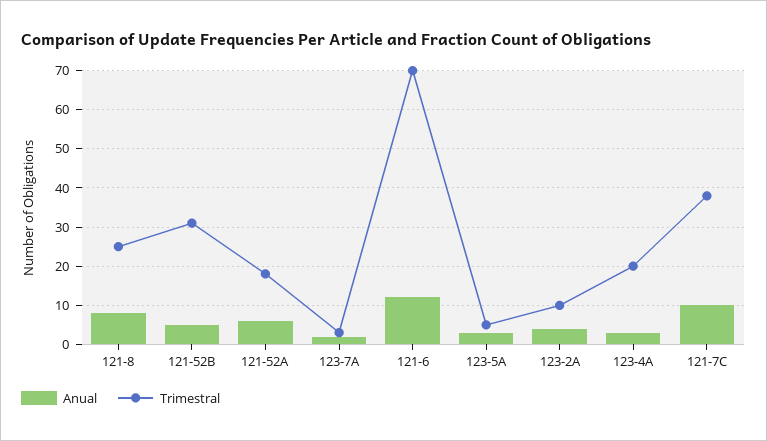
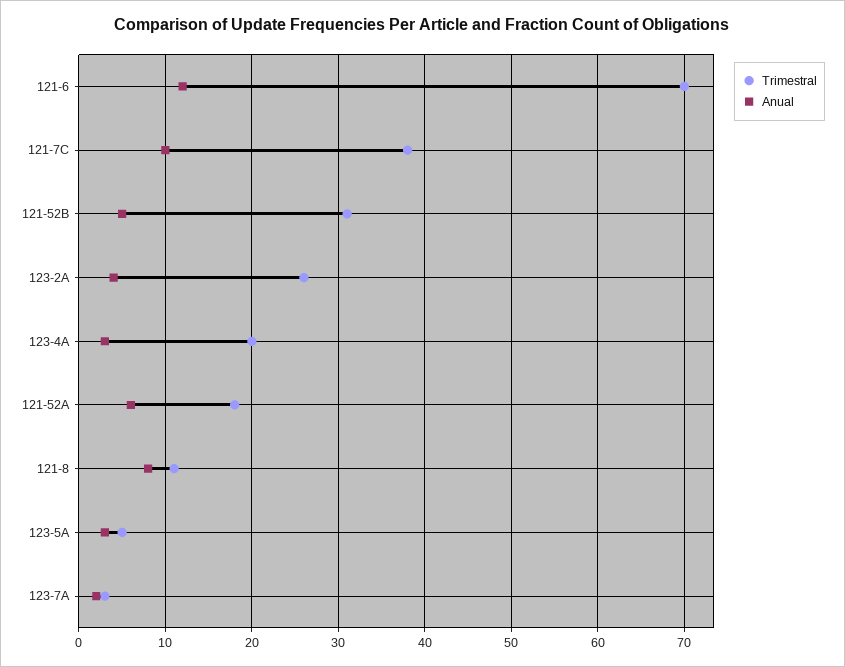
  {
    "Anual": {
      "121-8": 8,
      "121-52B": 5,
      "121-52A": 6,
      "123-7A": 2,
      "121-6": 12,
      "123-5A": 3,
      "123-2A": 4,
      "123-4A": 3,
      "121-7C": 10
    },
    "Trimestral": {
-     "121-8": 25,
+     "121-8": 11,
      "121-52B": 31,
      "121-52A": 18,
      "123-7A": 3,
      "121-6": 70,
      "123-5A": 5,
-     "123-2A": 10,
+     "123-2A": 26,
      "123-4A": 20,
      "121-7C": 38
    }
  }

